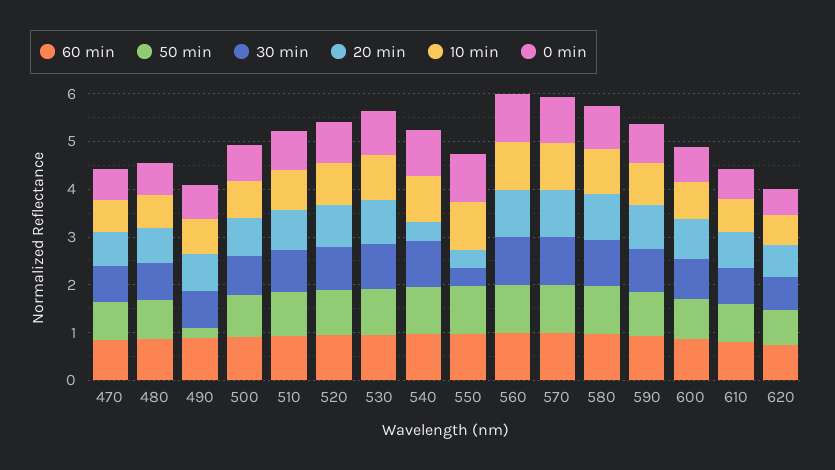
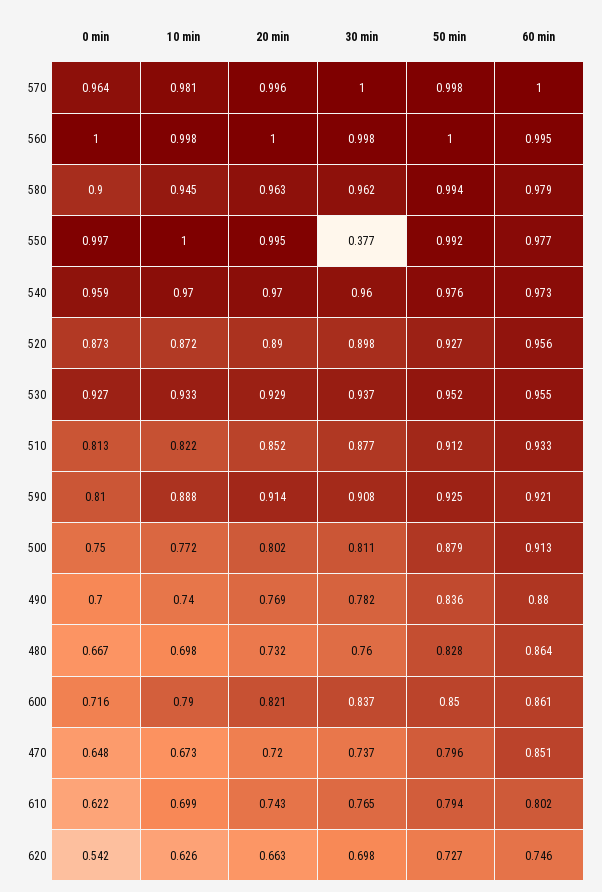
  {
    "60 min": {
      "470": 0.851,
      "480": 0.864,
      "490": 0.88,
      "500": 0.913,
      "510": 0.933,
      "520": 0.956,
      "530": 0.955,
      "540": 0.973,
      "550": 0.977,
      "560": 0.995,
      "570": 1,
      "580": 0.979,
      "590": 0.921,
      "600": 0.861,
      "610": 0.802,
      "620": 0.746
    },
    "50 min": {
      "470": 0.796,
      "480": 0.828,
-     "490": 0.2,
+     "490": 0.836,
      "500": 0.879,
      "510": 0.912,
      "520": 0.927,
      "530": 0.952,
      "540": 0.976,
      "550": 0.992,
      "560": 1,
      "570": 0.998,
      "580": 0.994,
      "590": 0.925,
      "600": 0.85,
      "610": 0.794,
      "620": 0.727
    },
    "30 min": {
      "470": 0.737,
      "480": 0.76,
      "490": 0.782,
      "500": 0.811,
      "510": 0.877,
      "520": 0.898,
      "530": 0.937,
      "540": 0.96,
      "550": 0.377,
      "560": 0.998,
      "570": 1,
      "580": 0.962,
      "590": 0.908,
      "600": 0.837,
      "610": 0.765,
      "620": 0.698
    },
    "20 min": {
      "470": 0.72,
      "480": 0.732,
      "490": 0.769,
      "500": 0.802,
      "510": 0.852,
      "520": 0.89,
      "530": 0.929,
-     "540": 0.4,
+     "540": 0.97,
-     "550": 0.4,
+     "550": 0.995,
      "560": 1,
      "570": 0.996,
      "580": 0.963,
      "590": 0.914,
      "600": 0.821,
      "610": 0.743,
      "620": 0.663
    },
    "10 min": {
      "470": 0.673,
      "480": 0.698,
      "490": 0.74,
      "500": 0.772,
      "510": 0.822,
      "520": 0.872,
      "530": 0.933,
      "540": 0.97,
      "550": 1,
      "560": 0.998,
      "570": 0.981,
      "580": 0.945,
      "590": 0.888,
      "600": 0.79,
      "610": 0.699,
      "620": 0.626
    },
    "0 min": {
      "470": 0.648,
      "480": 0.667,
      "490": 0.7,
      "500": 0.75,
      "510": 0.813,
      "520": 0.873,
      "530": 0.927,
      "540": 0.959,
      "550": 0.997,
      "560": 1,
      "570": 0.964,
      "580": 0.9,
      "590": 0.81,
      "600": 0.716,
      "610": 0.622,
      "620": 0.542
    }
  }

